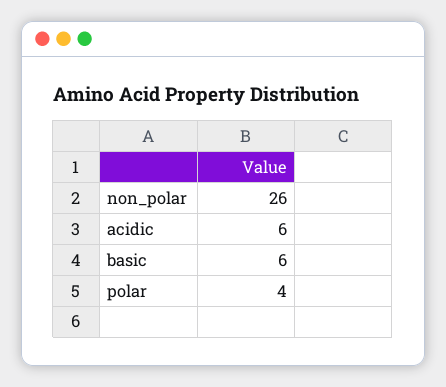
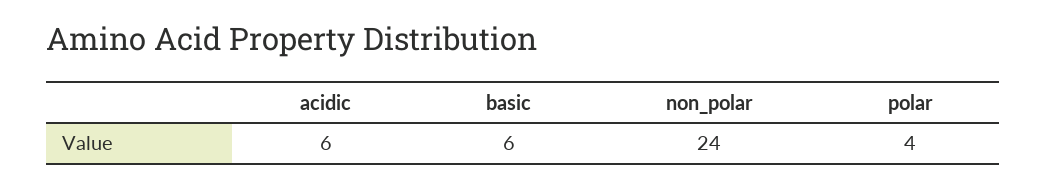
  {
-   "non_polar": 26,
+   "non_polar": 24,
    "acidic": 6,
    "basic": 6,
    "polar": 4
  }

